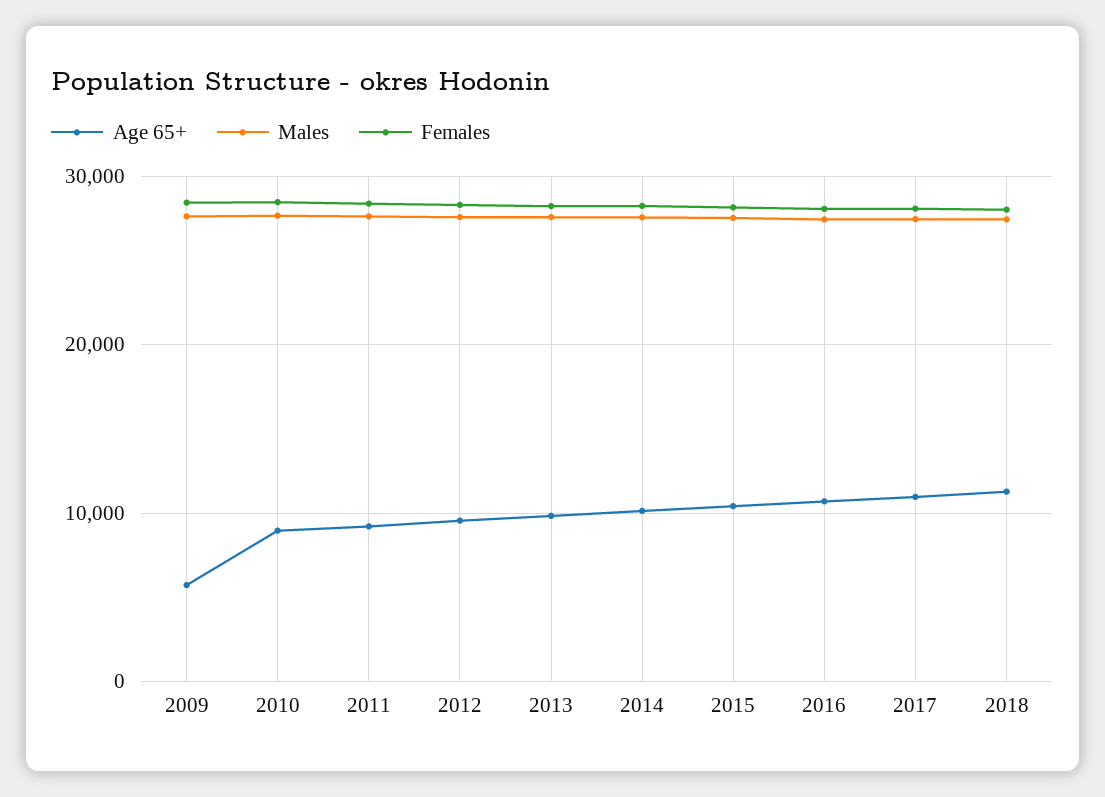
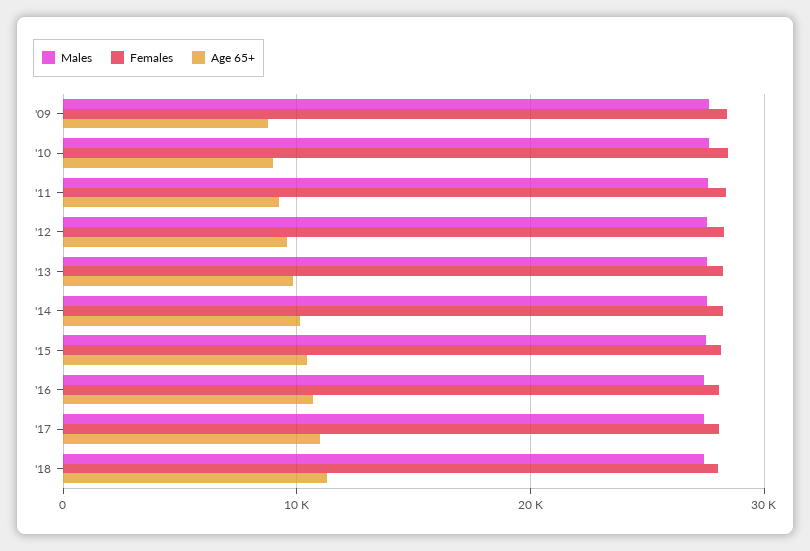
  {
    "Age 65+": {
-     "2009": 6000,
+     "2009": 9000,
      "2010": 9000,
      "2011": 9000,
      "2012": 10000,
      "2013": 10000,
      "2014": 10000,
      "2015": 10000,
      "2016": 11000,
      "2017": 11000,
      "2018": 11000
    },
    "Males": {
      "2009": 28000,
      "2010": 28000,
      "2011": 28000,
      "2012": 28000,
      "2013": 28000,
      "2014": 28000,
      "2015": 28000,
      "2016": 27000,
      "2017": 27000,
      "2018": 27000
    },
    "Females": {
      "2009": 28000,
      "2010": 28000,
      "2011": 28000,
      "2012": 28000,
      "2013": 28000,
      "2014": 28000,
      "2015": 28000,
      "2016": 28000,
      "2017": 28000,
      "2018": 28000
    }
  }

